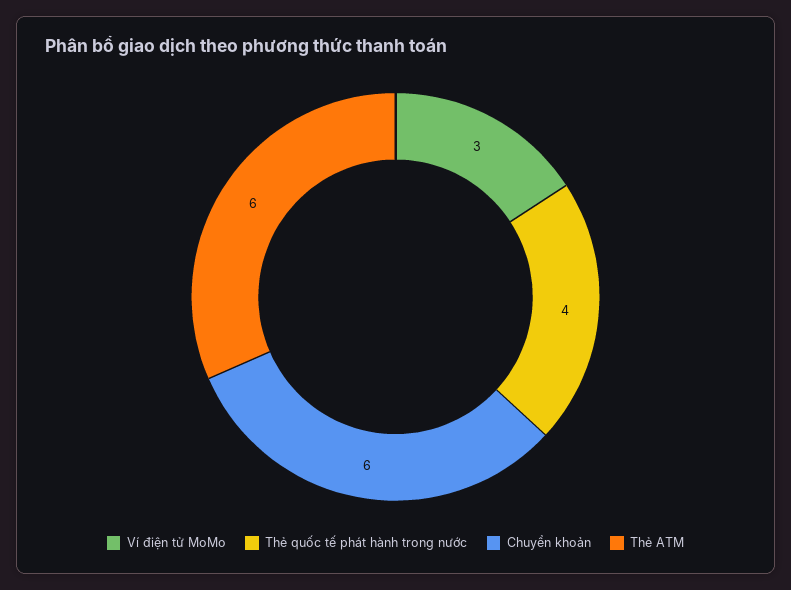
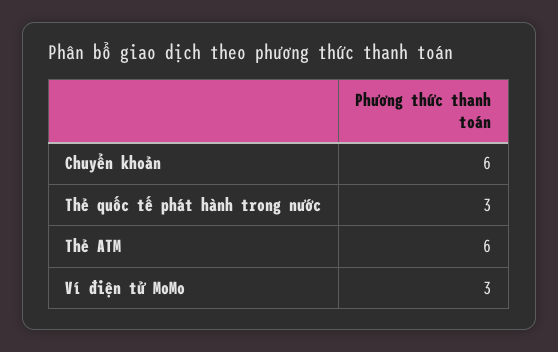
  {
    "Ví điện tử MoMo": 3,
-   "Thẻ quốc tế phát hành trong nước": 4,
+   "Thẻ quốc tế phát hành trong nước": 3,
    "Chuyển khoản": 6,
    "Thẻ ATM": 6
  }

